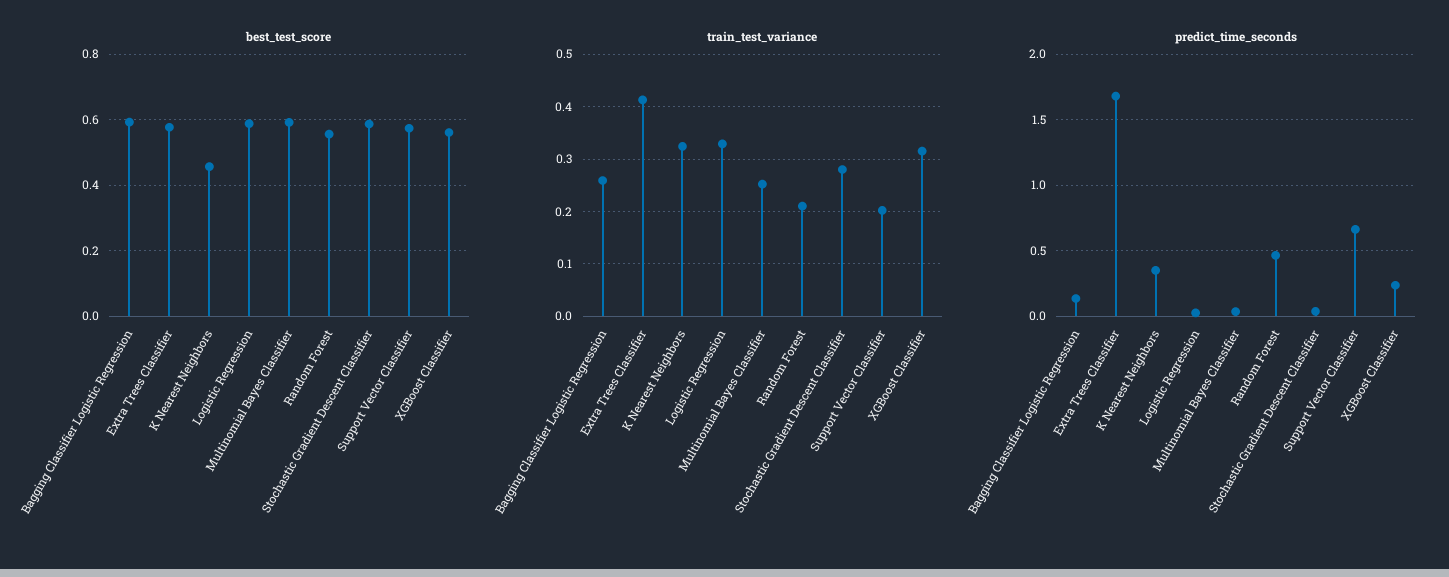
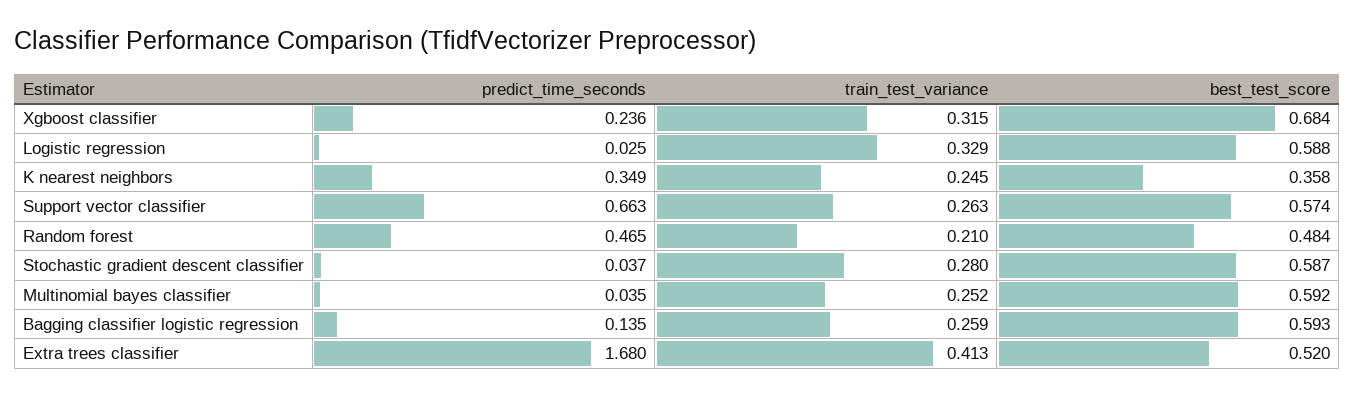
  {
    "best_test_score": {
      "Bagging Classifier Logistic Regression": 0.593,
-     "Extra Trees Classifier": 0.58,
+     "Extra Trees Classifier": 0.52,
-     "K Nearest Neighbors": 0.46,
+     "K Nearest Neighbors": 0.358,
      "Logistic Regression": 0.588,
      "Multinomial Bayes Classifier": 0.592,
-     "Random Forest": 0.56,
+     "Random Forest": 0.484,
      "Stochastic Gradient Descent Classifier": 0.587,
      "Support Vector Classifier": 0.574,
-     "XGBoost Classifier": 0.56
+     "XGBoost Classifier": 0.684
    },
    "train_test_variance": {
      "Bagging Classifier Logistic Regression": 0.259,
      "Extra Trees Classifier": 0.413,
-     "K Nearest Neighbors": 0.32,
+     "K Nearest Neighbors": 0.245,
      "Logistic Regression": 0.329,
      "Multinomial Bayes Classifier": 0.252,
      "Random Forest": 0.21,
      "Stochastic Gradient Descent Classifier": 0.28,
-     "Support Vector Classifier": 0.2,
+     "Support Vector Classifier": 0.263,
      "XGBoost Classifier": 0.315
    },
    "predict_time_seconds": {
      "Bagging Classifier Logistic Regression": 0.135,
      "Extra Trees Classifier": 1.68,
      "K Nearest Neighbors": 0.349,
      "Logistic Regression": 0.025,
      "Multinomial Bayes Classifier": 0.035,
      "Random Forest": 0.465,
      "Stochastic Gradient Descent Classifier": 0.037,
      "Support Vector Classifier": 0.663,
      "XGBoost Classifier": 0.236
    }
  }

